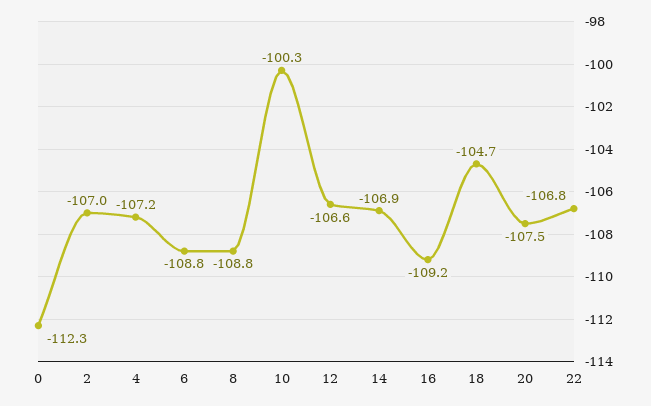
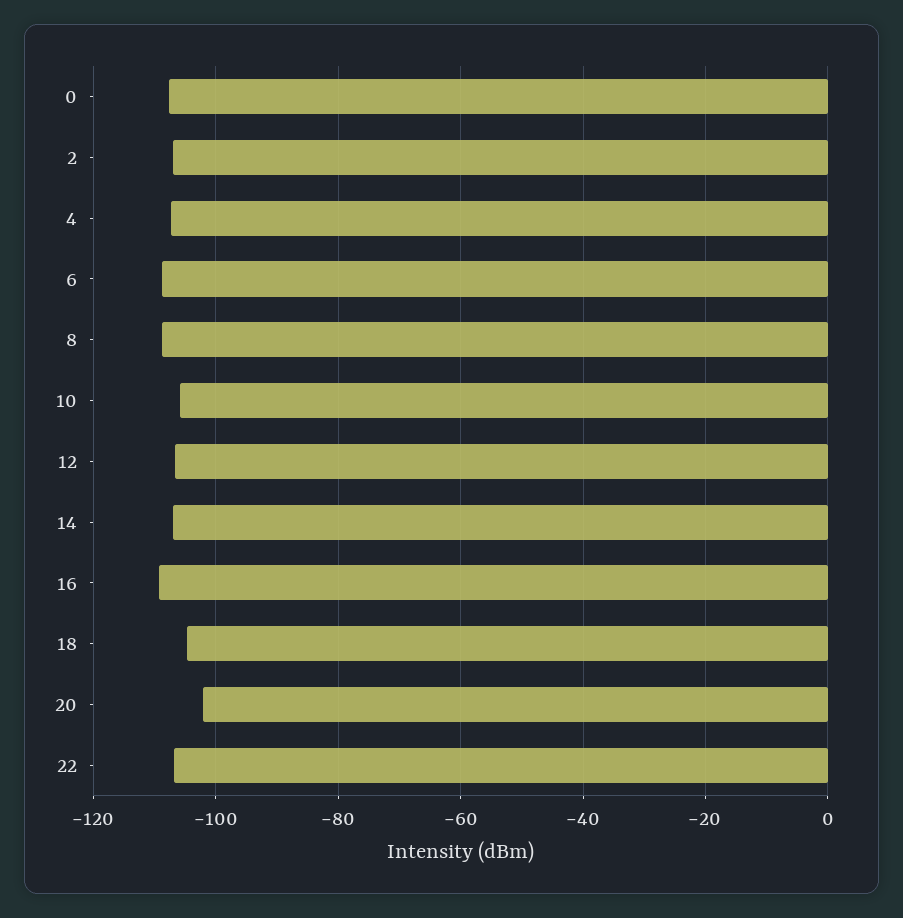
  {
-   "0": -112.3,
+   "0": -108,
    "2": -107,
    "4": -107.2,
    "6": -108.8,
    "8": -108.8,
-   "10": -100.3,
+   "10": -106,
    "12": -106.6,
    "14": -106.9,
    "16": -109.2,
    "18": -104.7,
-   "20": -107.5,
+   "20": -102,
    "22": -106.8
  }

